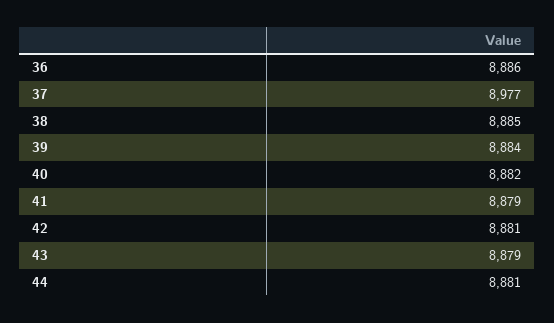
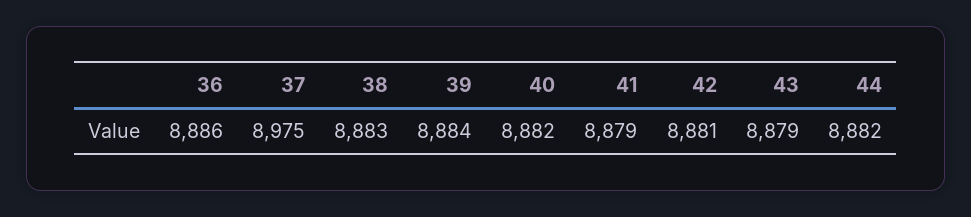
  {
    "36": 8886,
-   "37": 8977,
+   "37": 8975,
-   "38": 8885,
+   "38": 8883,
    "39": 8884,
    "40": 8882,
    "41": 8879,
    "42": 8881,
    "43": 8879,
-   "44": 8881
+   "44": 8882
  }

